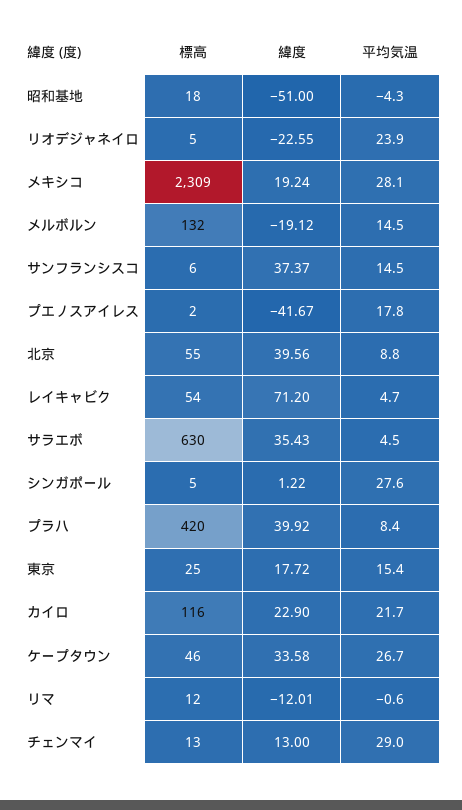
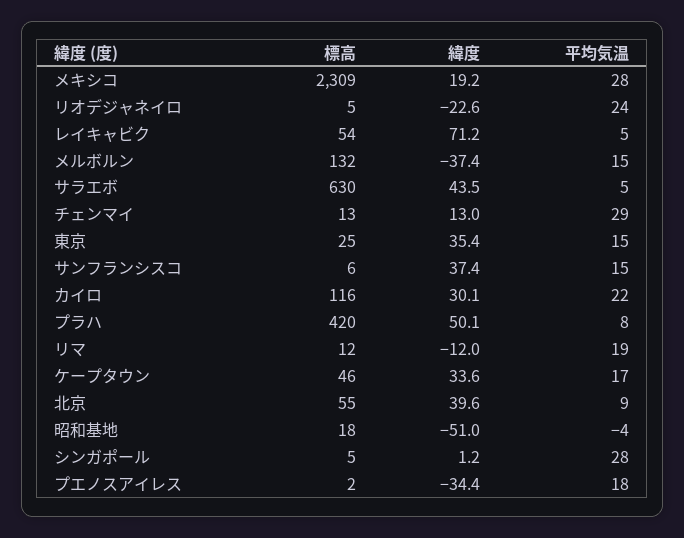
  {
    "標高": {
      "昭和基地": 18,
      "リオデジャネイロ": 5,
      "メキシコ": 2309,
      "メルボルン": 132,
      "サンフランシスコ": 6,
      "プエノスアイレス": 2,
      "北京": 55,
      "レイキャビク": 54,
      "サラエボ": 630,
      "シンガポール": 5,
      "プラハ": 420,
      "東京": 25,
      "カイロ": 116,
      "ケープタウン": 46,
      "リマ": 12,
      "チェンマイ": 13
    },
    "緯度": {
      "昭和基地": -51,
      "リオデジャネイロ": -22.55,
      "メキシコ": 19.24,
-     "メルボルン": -19.12,
+     "メルボルン": -37.4,
      "サンフランシスコ": 37.37,
-     "プエノスアイレス": -41.67,
+     "プエノスアイレス": -34.4,
      "北京": 39.56,
      "レイキャビク": 71.2,
-     "サラエボ": 35.43,
+     "サラエボ": 43.5,
      "シンガポール": 1.22,
-     "プラハ": 39.92,
+     "プラハ": 50.1,
-     "東京": 17.72,
+     "東京": 35.4,
-     "カイロ": 22.9,
+     "カイロ": 30.1,
      "ケープタウン": 33.58,
      "リマ": -12.01,
      "チェンマイ": 13
    },
    "平均気温": {
      "昭和基地": -4.3,
      "リオデジャネイロ": 23.9,
      "メキシコ": 28.1,
      "メルボルン": 14.5,
      "サンフランシスコ": 14.5,
      "プエノスアイレス": 17.8,
      "北京": 8.8,
      "レイキャビク": 4.7,
      "サラエボ": 4.5,
      "シンガポール": 27.6,
      "プラハ": 8.4,
      "東京": 15.4,
      "カイロ": 21.7,
-     "ケープタウン": 26.7,
+     "ケープタウン": 17,
-     "リマ": -0.6,
+     "リマ": 19,
      "チェンマイ": 29
    }
  }

